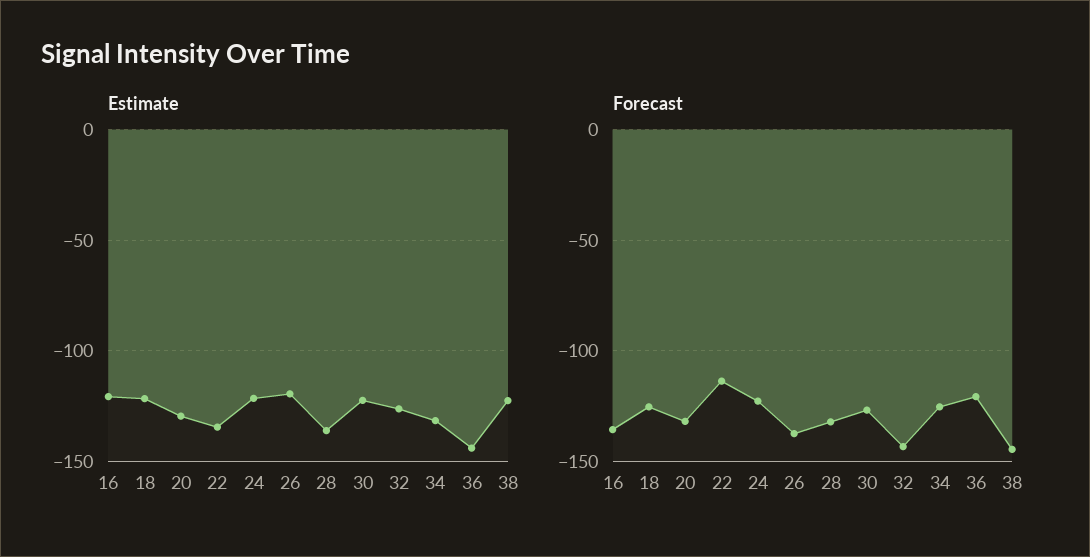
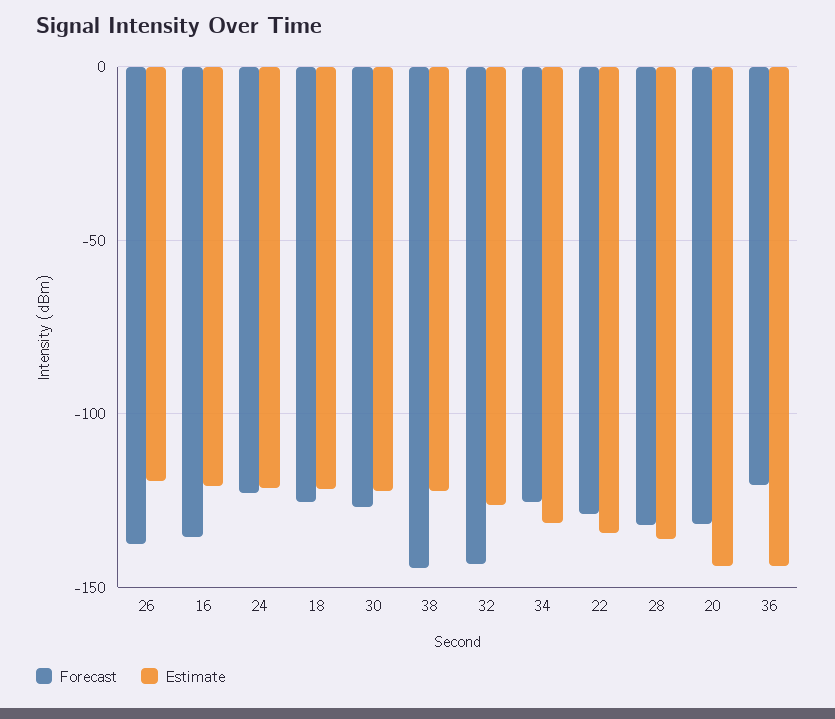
  {
    "Estimate": {
      "16": -120,
      "18": -120,
-     "20": -130,
+     "20": -145,
      "22": -135,
      "24": -120,
      "26": -120,
      "28": -135,
      "30": -120,
      "32": -125,
      "34": -130,
      "36": -145,
      "38": -120
    },
    "Forecast": {
      "16": -135,
      "18": -125,
      "20": -130,
-     "22": -115,
+     "22": -130,
      "24": -125,
      "26": -135,
      "28": -130,
      "30": -125,
      "32": -145,
      "34": -125,
      "36": -120,
      "38": -145
    }
  }

